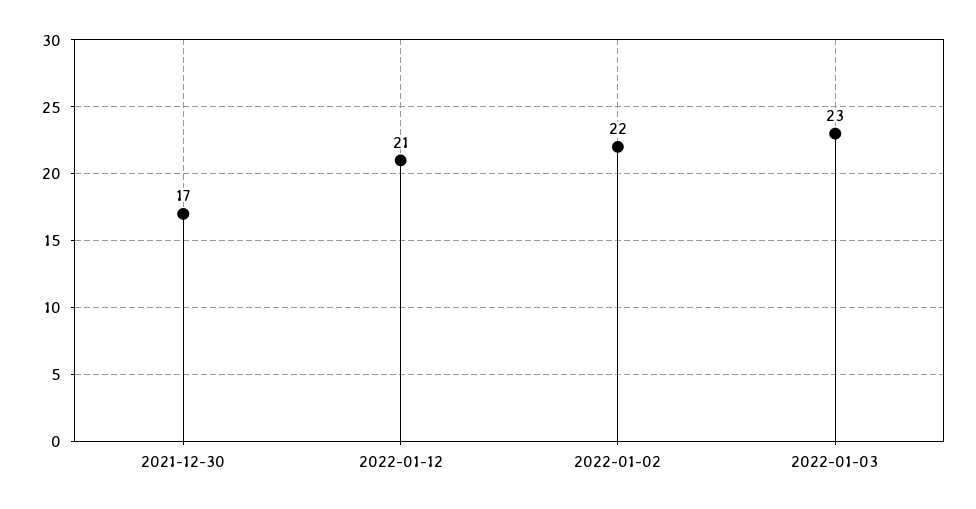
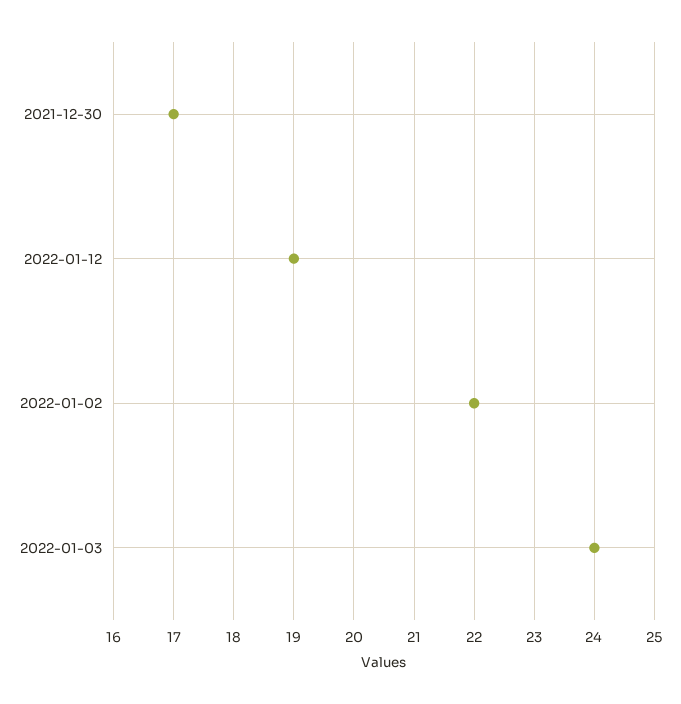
  {
    "2021-12-30": 17,
-   "2022-01-12": 21,
+   "2022-01-12": 19,
    "2022-01-02": 22,
-   "2022-01-03": 23
+   "2022-01-03": 24
  }

